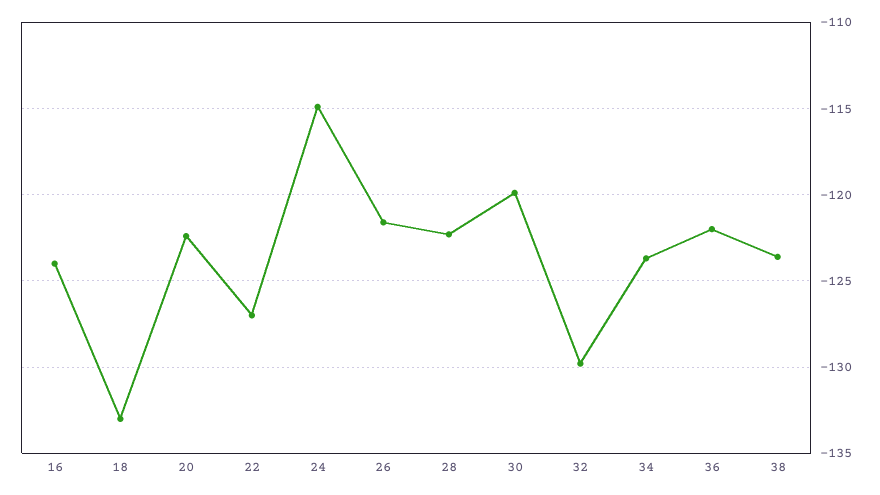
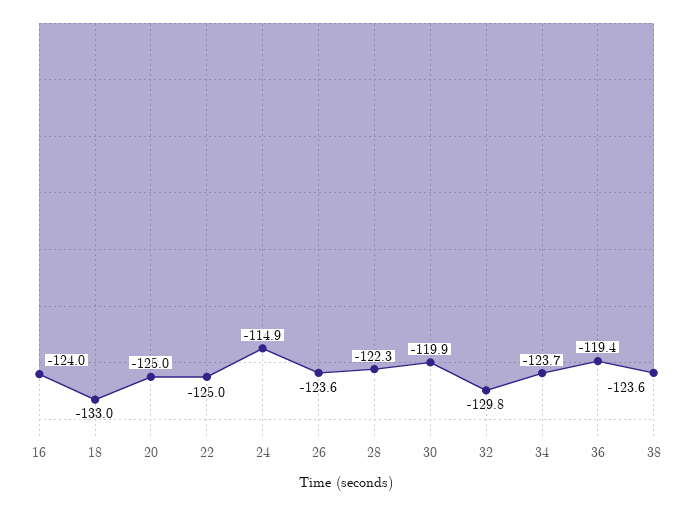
  {
    "16": -124,
    "18": -133,
-   "20": -122.5,
+   "20": -125,
-   "22": -127,
+   "22": -125,
    "24": -114.9,
-   "26": -121.5,
+   "26": -123.6,
    "28": -122.3,
    "30": -119.9,
    "32": -129.8,
    "34": -123.7,
-   "36": -122,
+   "36": -119.4,
    "38": -123.6
  }

